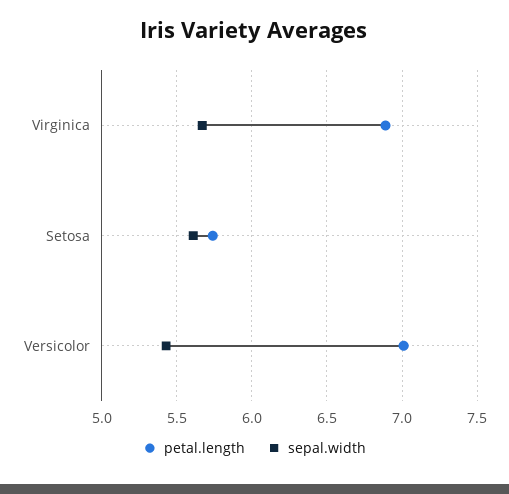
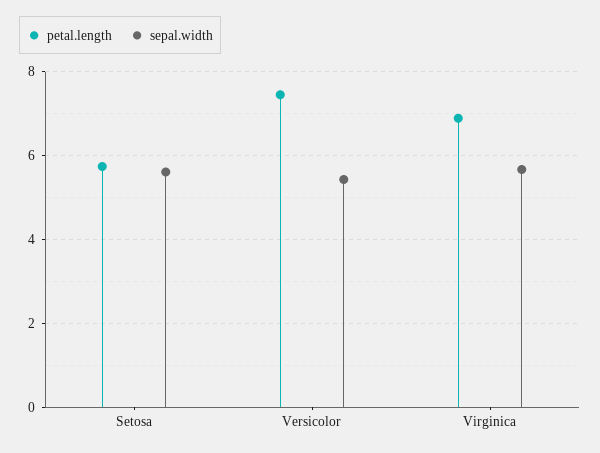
  {
    "petal.length": {
      "Virginica": 6.9,
      "Setosa": 5.75,
-     "Versicolor": 7
+     "Versicolor": 7.4
    },
    "sepal.width": {
      "Virginica": 5.65,
      "Setosa": 5.6,
      "Versicolor": 5.45
    }
  }

